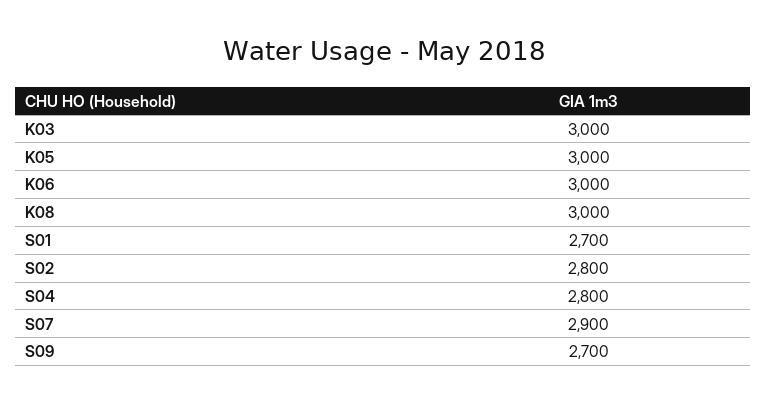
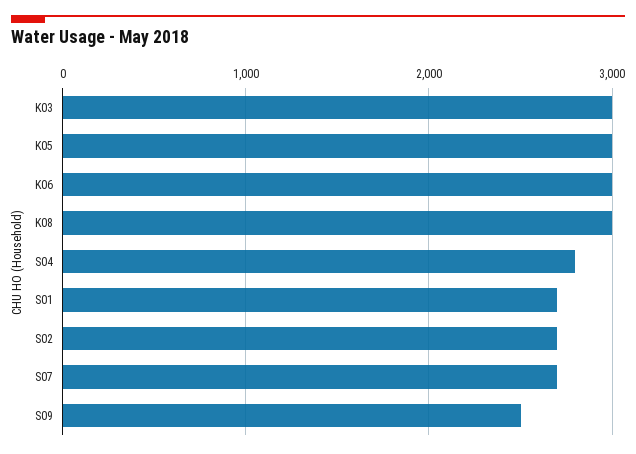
  {
    "K03": 3000,
    "K05": 3000,
    "K06": 3000,
    "K08": 3000,
    "S01": 2700,
-   "S02": 2800,
+   "S02": 2700,
    "S04": 2800,
-   "S07": 2900,
+   "S07": 2700,
-   "S09": 2700
+   "S09": 2500
  }

